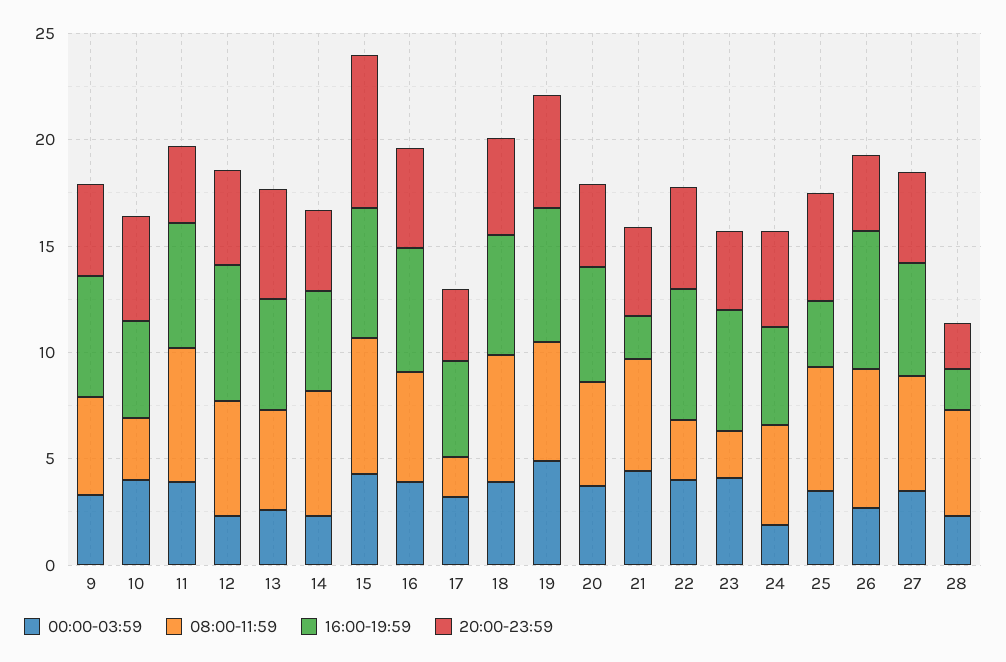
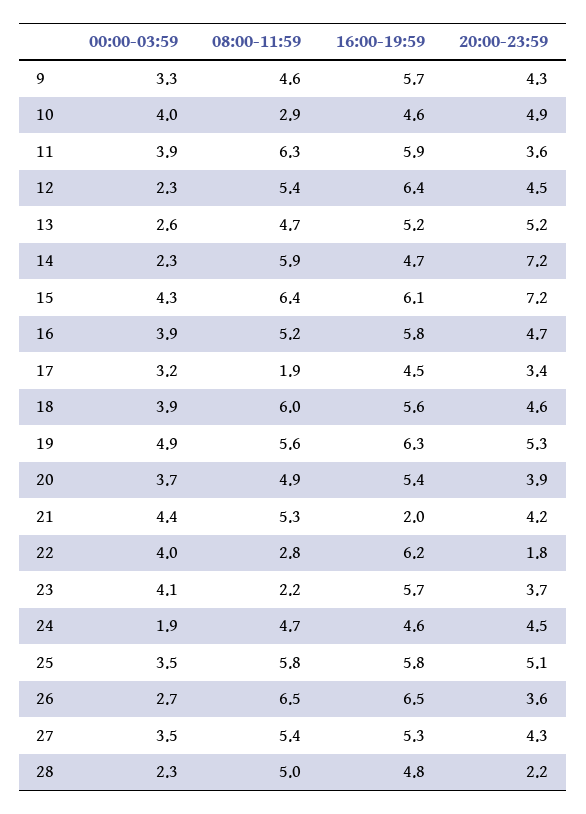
  {
    "00:00-03:59": {
      "9": 3.3,
      "10": 4,
      "11": 3.9,
      "12": 2.3,
      "13": 2.6,
      "14": 2.3,
      "15": 4.3,
      "16": 3.9,
      "17": 3.2,
      "18": 3.9,
      "19": 4.9,
      "20": 3.7,
      "21": 4.4,
      "22": 4,
      "23": 4.1,
      "24": 1.9,
      "25": 3.5,
      "26": 2.7,
      "27": 3.5,
      "28": 2.3
    },
    "08:00-11:59": {
      "9": 4.6,
      "10": 2.9,
      "11": 6.3,
      "12": 5.4,
      "13": 4.7,
      "14": 5.9,
      "15": 6.4,
      "16": 5.2,
      "17": 1.9,
      "18": 6,
      "19": 5.6,
      "20": 4.9,
      "21": 5.3,
      "22": 2.8,
      "23": 2.2,
      "24": 4.7,
      "25": 5.8,
      "26": 6.5,
      "27": 5.4,
      "28": 5
    },
    "16:00-19:59": {
      "9": 5.7,
      "10": 4.6,
      "11": 5.9,
      "12": 6.4,
      "13": 5.2,
      "14": 4.7,
      "15": 6.1,
      "16": 5.8,
      "17": 4.5,
      "18": 5.6,
      "19": 6.3,
      "20": 5.4,
      "21": 2,
      "22": 6.2,
      "23": 5.7,
      "24": 4.6,
-     "25": 3,
+     "25": 5.8,
      "26": 6.5,
      "27": 5.3,
-     "28": 2
+     "28": 4.8
    },
    "20:00-23:59": {
      "9": 4.3,
      "10": 4.9,
      "11": 3.6,
      "12": 4.5,
      "13": 5.2,
-     "14": 4,
+     "14": 7.2,
      "15": 7.2,
      "16": 4.7,
      "17": 3.4,
      "18": 4.6,
      "19": 5.3,
      "20": 3.9,
      "21": 4.2,
-     "22": 5,
+     "22": 1.8,
      "23": 3.7,
      "24": 4.5,
      "25": 5.1,
      "26": 3.6,
      "27": 4.3,
      "28": 2.2
    }
  }

